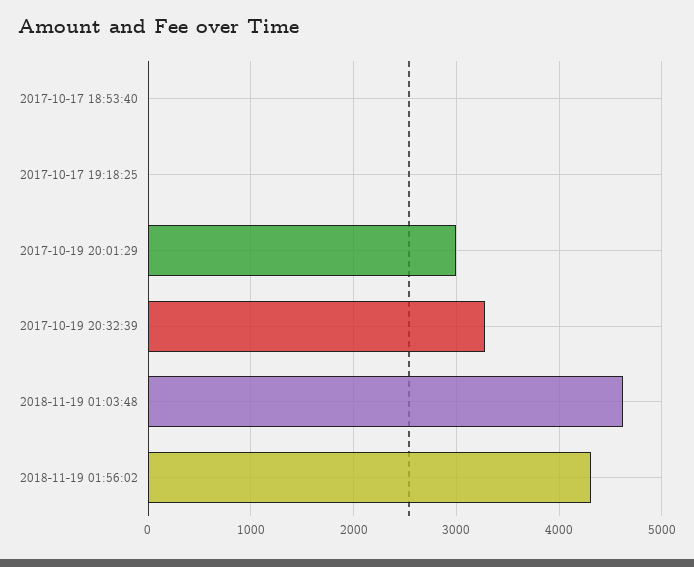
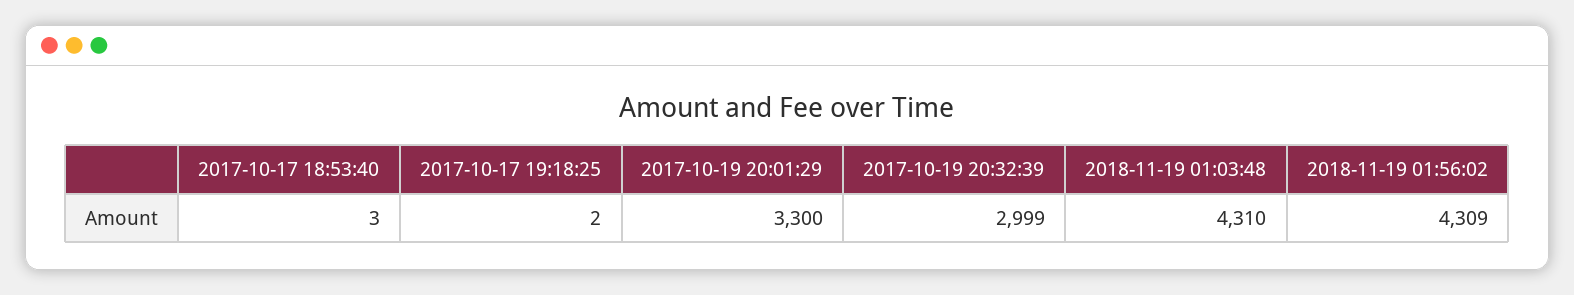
  {
    "2017-10-17 18:53:40": 3,
    "2017-10-17 19:18:25": 2,
-   "2017-10-19 20:01:29": 3000,
+   "2017-10-19 20:01:29": 3300,
-   "2017-10-19 20:32:39": 3300,
+   "2017-10-19 20:32:39": 2999,
-   "2018-11-19 01:03:48": 4600,
+   "2018-11-19 01:03:48": 4310,
    "2018-11-19 01:56:02": 4309
  }

